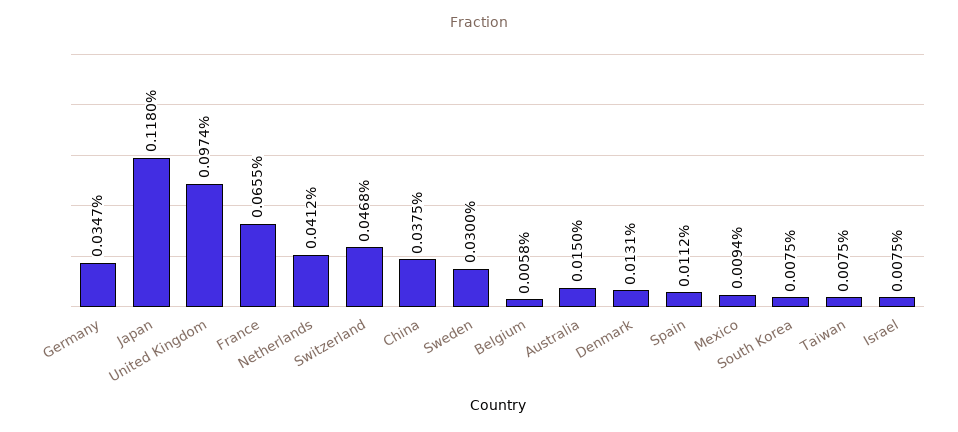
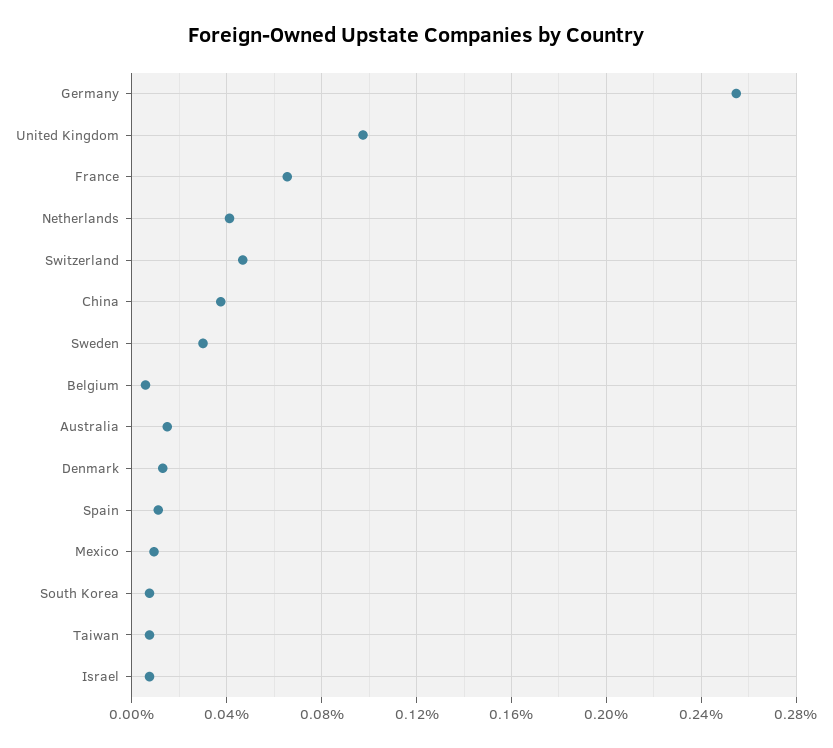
  {
-   "Germany": 0.0347,
+   "Germany": 0.255,
-   "Japan": 0.118,
    "United Kingdom": 0.0974,
    "France": 0.0655,
    "Netherlands": 0.0412,
    "Switzerland": 0.0468,
    "China": 0.0375,
    "Sweden": 0.03,
    "Belgium": 0.0058,
    "Australia": 0.015,
    "Denmark": 0.0131,
    "Spain": 0.0112,
    "Mexico": 0.0094,
    "South Korea": 0.0075,
    "Taiwan": 0.0075,
    "Israel": 0.0075
  }

